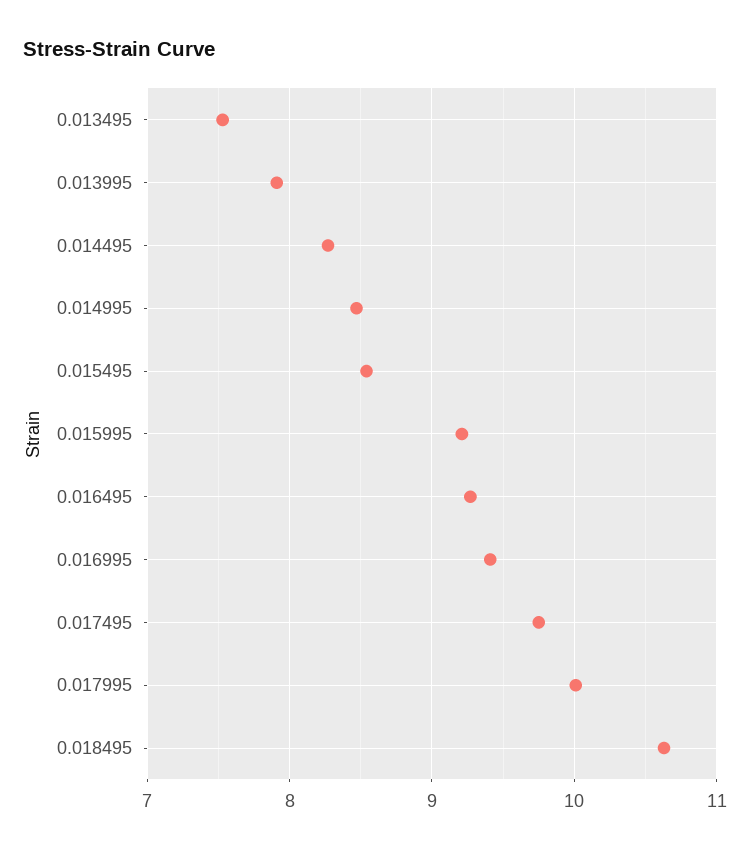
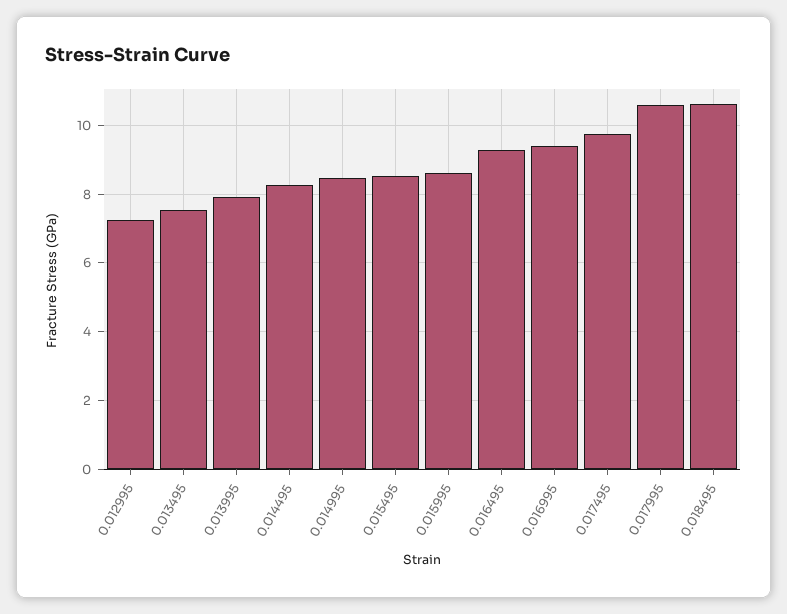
  {
    "0.013495": 7.5,
    "0.013995": 7.9,
    "0.014495": 8.3,
    "0.014995": 8.5,
    "0.015495": 8.5,
-   "0.015995": 9.2,
+   "0.015995": 8.6,
    "0.016495": 9.3,
    "0.016995": 9.4,
    "0.017495": 9.8,
-   "0.017995": 10,
+   "0.017995": 10.6,
-   "0.018495": 10.6
+   "0.018495": 10.6,
+   "0.012995": 7.2
  }

